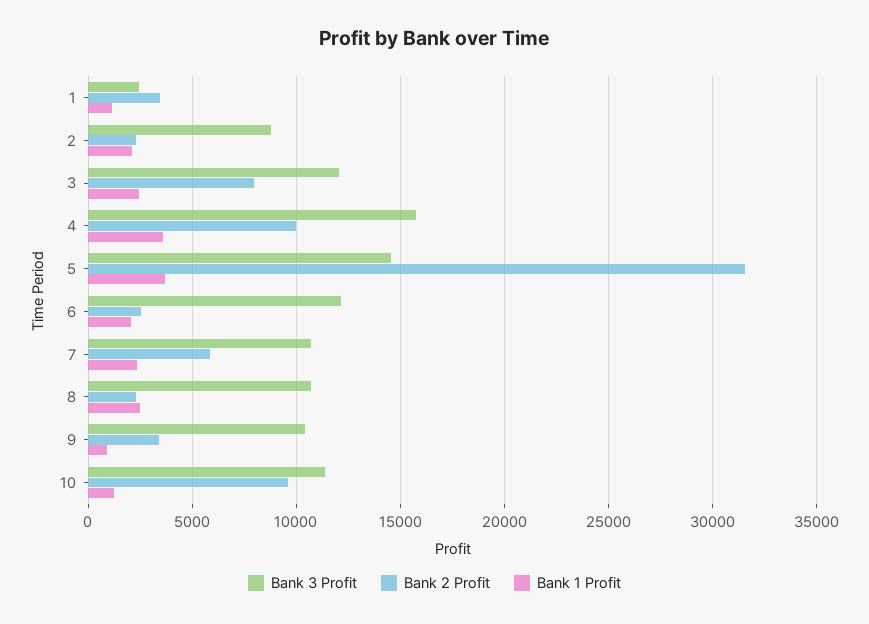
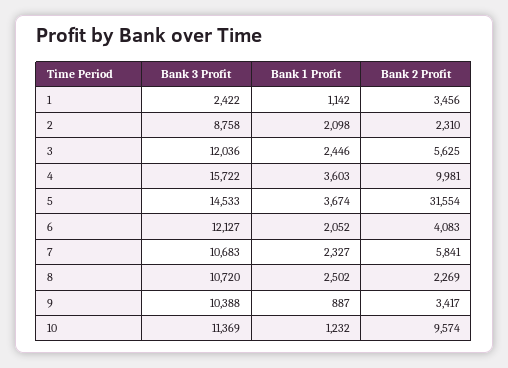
  {
    "Bank 3 Profit": {
      "1": 2422,
      "2": 8758,
      "3": 12036,
      "4": 15722,
      "5": 14533,
      "6": 12127,
      "7": 10683,
      "8": 10720,
      "9": 10388,
      "10": 11369
    },
    "Bank 2 Profit": {
      "1": 3456,
      "2": 2310,
-     "3": 8000,
+     "3": 5625,
      "4": 9981,
      "5": 31554,
-     "6": 2500,
+     "6": 4083,
      "7": 5841,
      "8": 2269,
      "9": 3417,
      "10": 9574
    },
    "Bank 1 Profit": {
      "1": 1142,
      "2": 2098,
      "3": 2446,
      "4": 3603,
      "5": 3674,
      "6": 2052,
      "7": 2327,
      "8": 2502,
      "9": 887,
      "10": 1232
    }
  }

